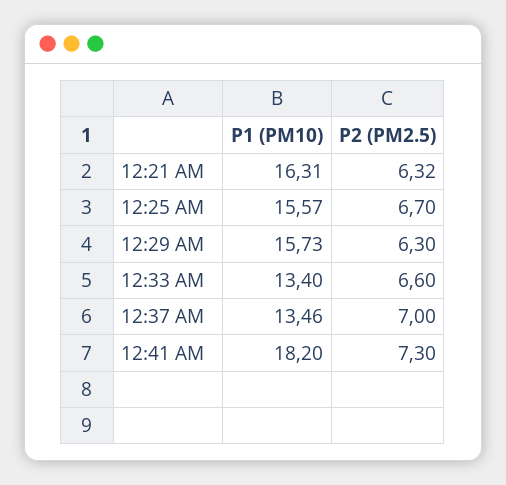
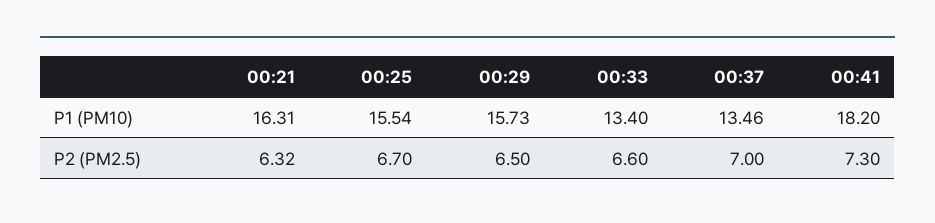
  {
    "P1 (PM10)": {
      "12:21 AM": 16.31,
-     "12:25 AM": 15.57,
+     "12:25 AM": 15.54,
      "12:29 AM": 15.73,
      "12:33 AM": 13.4,
      "12:37 AM": 13.46,
      "12:41 AM": 18.2
    },
    "P2 (PM2.5)": {
      "12:21 AM": 6.32,
      "12:25 AM": 6.7,
-     "12:29 AM": 6.3,
+     "12:29 AM": 6.5,
      "12:33 AM": 6.6,
      "12:37 AM": 7,
      "12:41 AM": 7.3
    }
  }

